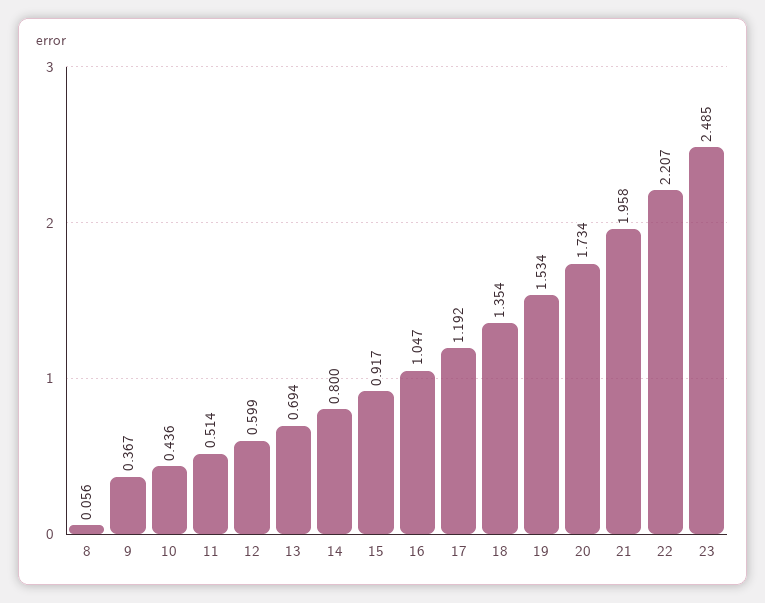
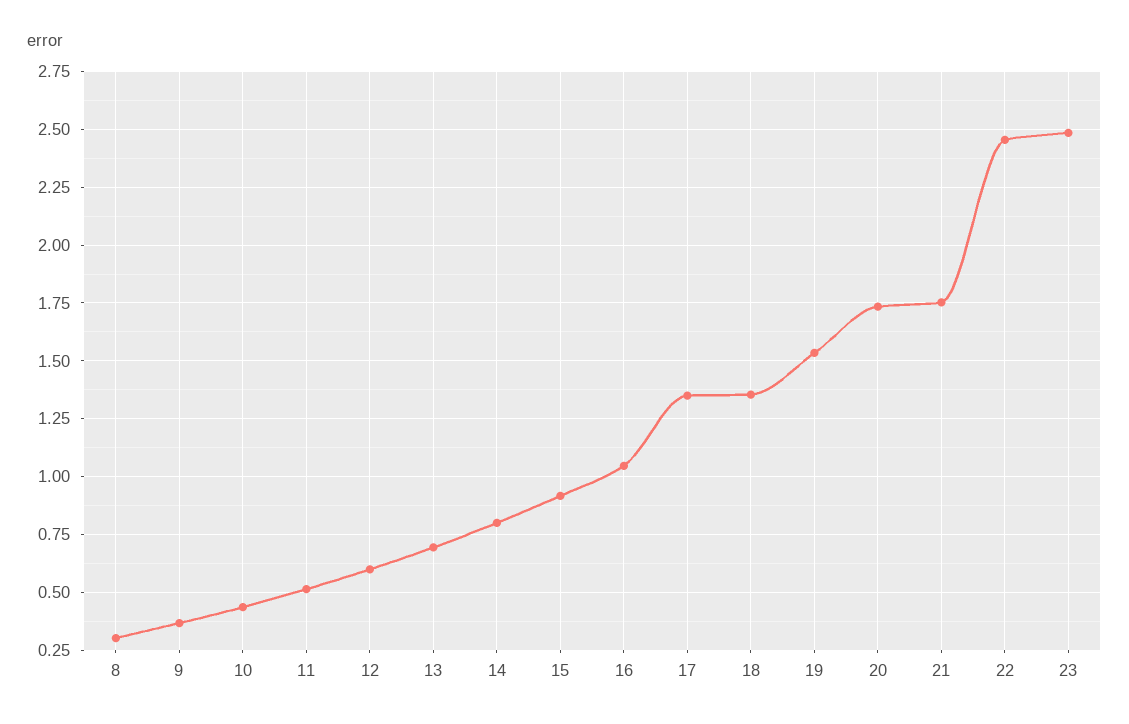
  {
-   "8": 0.056,
+   "8": 0.3,
    "9": 0.367,
    "10": 0.436,
    "11": 0.514,
    "12": 0.599,
    "13": 0.694,
    "14": 0.8,
    "15": 0.917,
    "16": 1.047,
-   "17": 1.192,
+   "17": 1.35,
    "18": 1.354,
    "19": 1.534,
    "20": 1.734,
-   "21": 1.958,
+   "21": 1.75,
-   "22": 2.207,
+   "22": 2.45,
    "23": 2.485
  }

